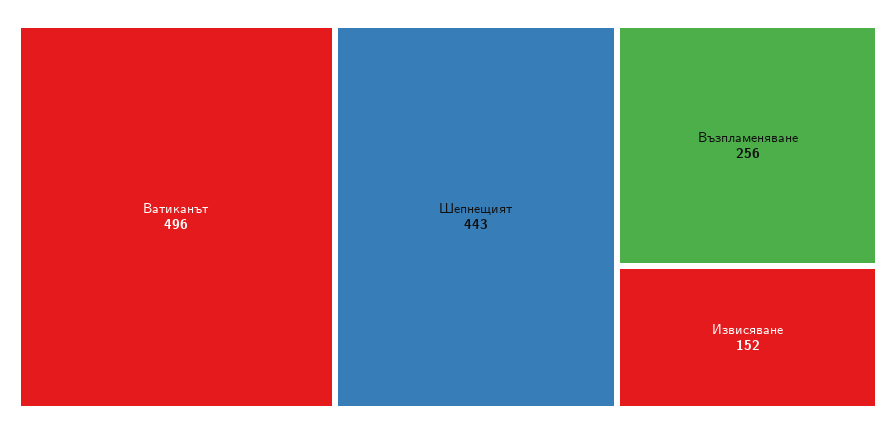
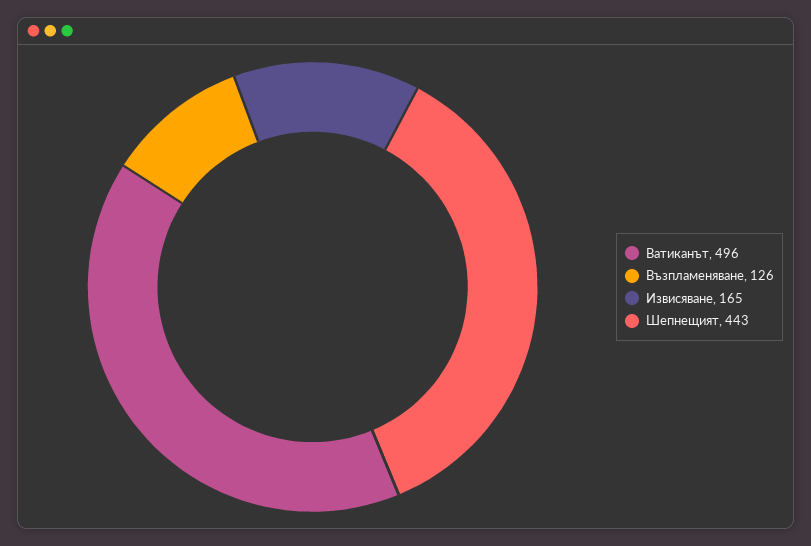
  {
    "Ватиканът": 496,
    "Шепнещият": 443,
-   "Възпламеняване": 256,
+   "Възпламеняване": 126,
-   "Извисяване": 152
+   "Извисяване": 165
  }

